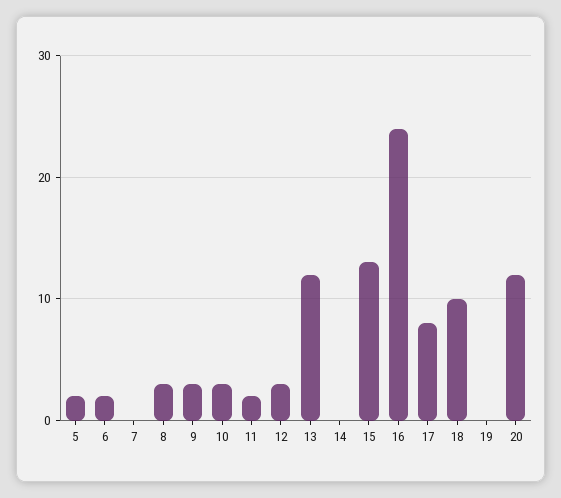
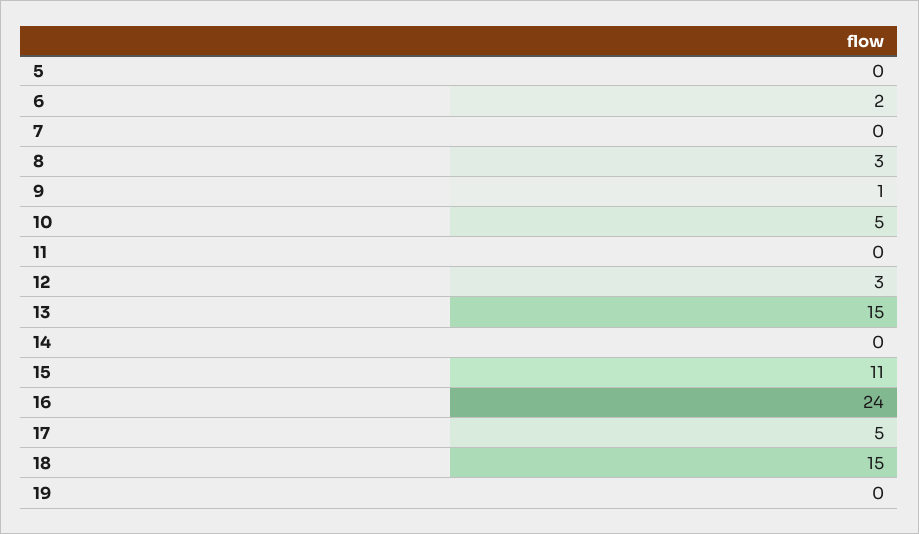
  {
-   "5": 2,
+   "5": 0,
    "6": 2,
    "7": 0,
    "8": 3,
-   "9": 3,
+   "9": 1,
-   "10": 3,
+   "10": 5,
-   "11": 2,
+   "11": 0,
    "12": 3,
-   "13": 12,
+   "13": 15,
    "14": 0,
-   "15": 13,
+   "15": 11,
    "16": 24,
-   "17": 8,
+   "17": 5,
-   "18": 10,
+   "18": 15,
-   "19": 0,
+   "19": 0
-   "20": 12
  }

